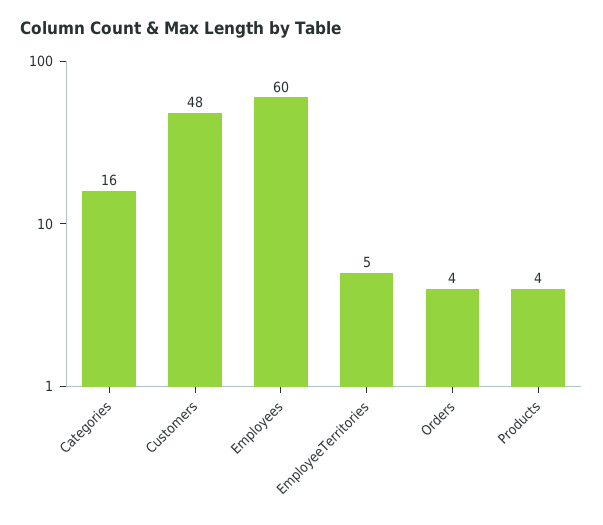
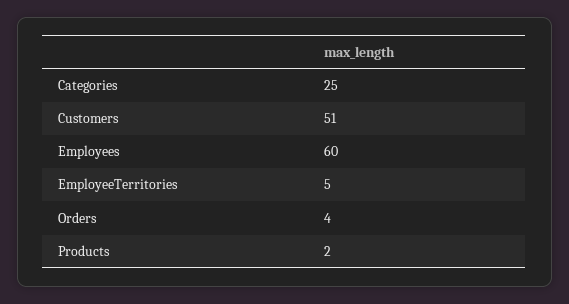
  {
-   "Categories": 16,
+   "Categories": 25,
-   "Customers": 48,
+   "Customers": 51,
    "Employees": 60,
    "EmployeeTerritories": 5,
    "Orders": 4,
-   "Products": 4
+   "Products": 2
  }

